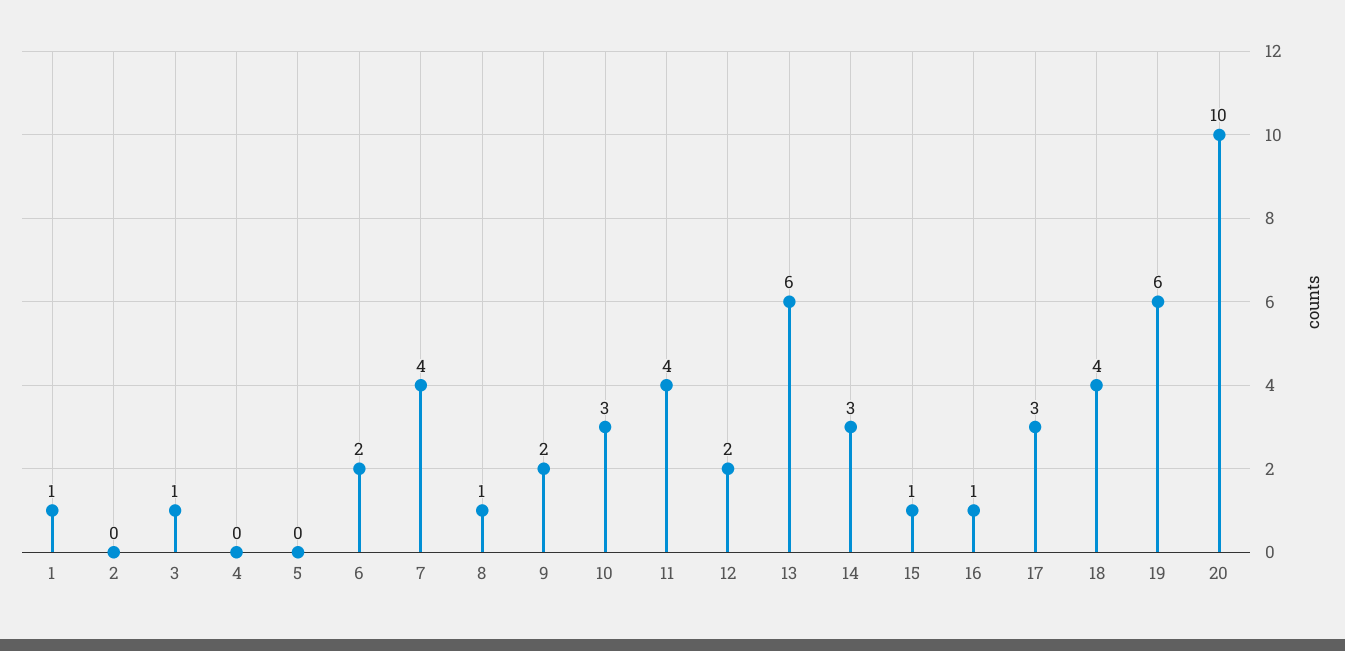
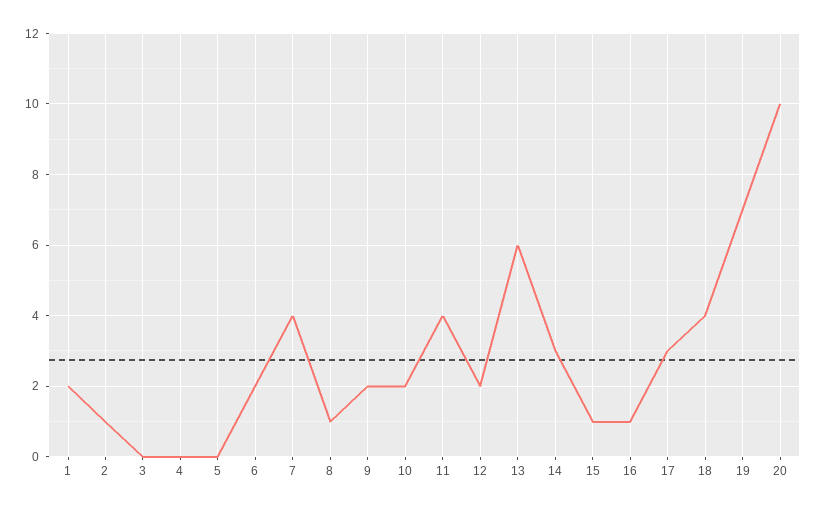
  {
-   "1": 1,
+   "1": 2,
-   "2": 0,
+   "2": 1,
-   "3": 1,
+   "3": 0,
    "4": 0,
    "5": 0,
    "6": 2,
    "7": 4,
    "8": 1,
    "9": 2,
-   "10": 3,
+   "10": 2,
    "11": 4,
    "12": 2,
    "13": 6,
    "14": 3,
    "15": 1,
    "16": 1,
    "17": 3,
    "18": 4,
-   "19": 6,
+   "19": 7,
    "20": 10
  }

